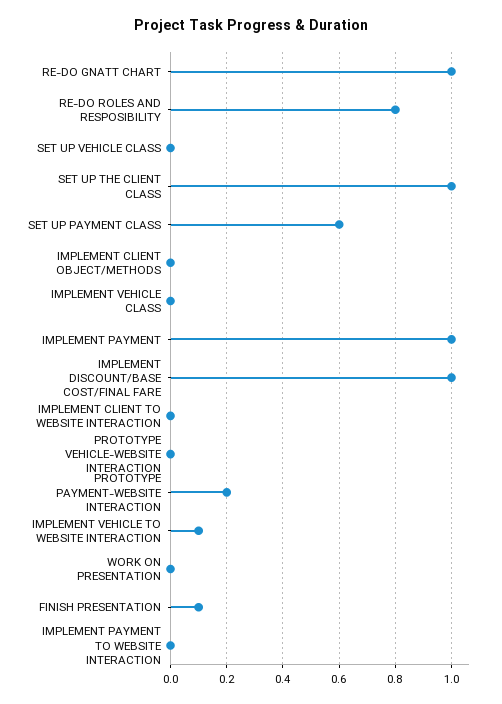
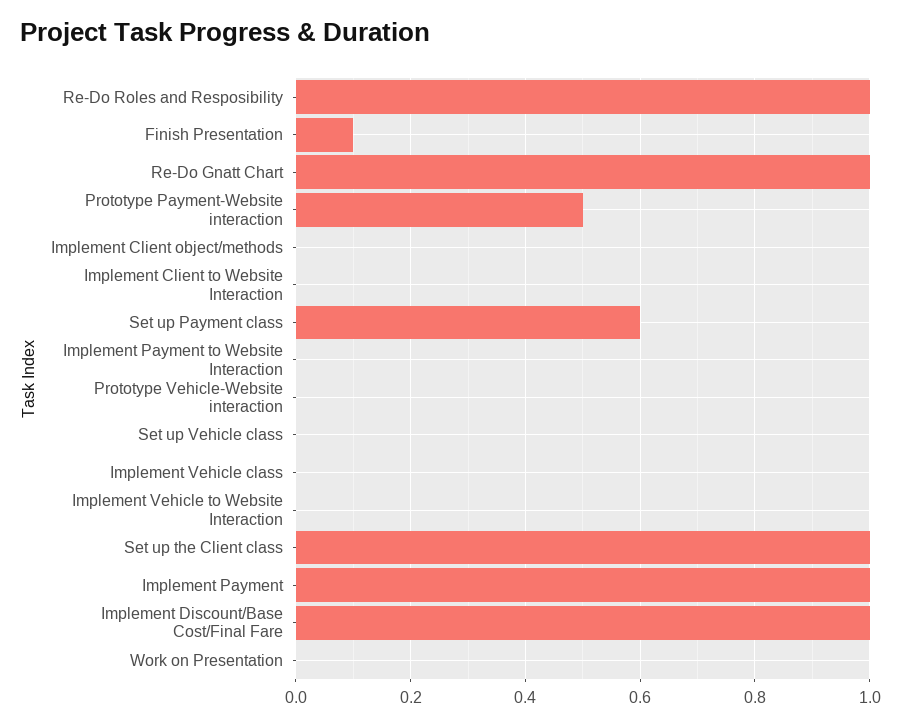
  {
    "RE-DO GNATT CHART": 1,
-   "RE-DO ROLES AND RESPOSIBILITY": 0.8,
+   "RE-DO ROLES AND RESPOSIBILITY": 1,
    "SET UP VEHICLE CLASS": 0,
    "SET UP THE CLIENT CLASS": 1,
    "SET UP PAYMENT CLASS": 0.6,
    "IMPLEMENT CLIENT OBJECT/METHODS": 0,
    "IMPLEMENT VEHICLE CLASS": 0,
    "IMPLEMENT PAYMENT": 1,
    "IMPLEMENT DISCOUNT/BASE COST/FINAL FARE": 1,
    "IMPLEMENT CLIENT TO WEBSITE INTERACTION": 0,
    "PROTOTYPE VEHICLE-WEBSITE INTERACTION": 0,
-   "PROTOTYPE PAYMENT-WEBSITE INTERACTION": 0.2,
+   "PROTOTYPE PAYMENT-WEBSITE INTERACTION": 0.5,
-   "IMPLEMENT VEHICLE TO WEBSITE INTERACTION": 0.1,
+   "IMPLEMENT VEHICLE TO WEBSITE INTERACTION": 0,
    "WORK ON PRESENTATION": 0,
    "FINISH PRESENTATION": 0.1,
    "IMPLEMENT PAYMENT TO WEBSITE INTERACTION": 0
  }

